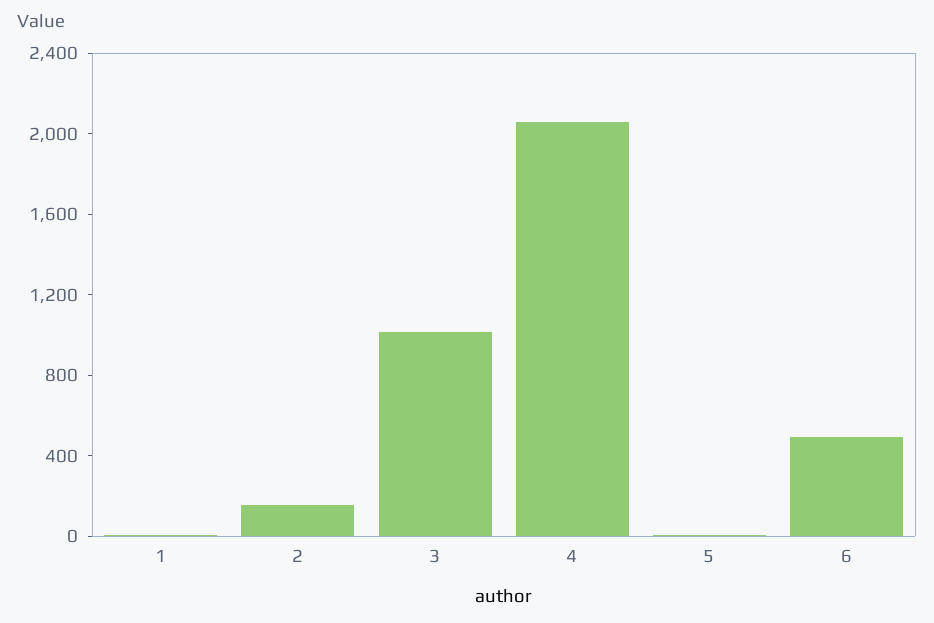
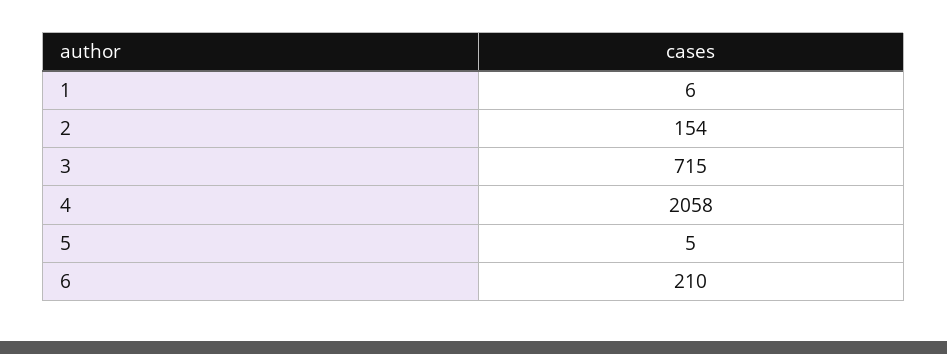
  {
    "1": 6,
    "2": 154,
-   "3": 1000,
+   "3": 715,
    "4": 2058,
    "5": 5,
-   "6": 500
+   "6": 210
  }

